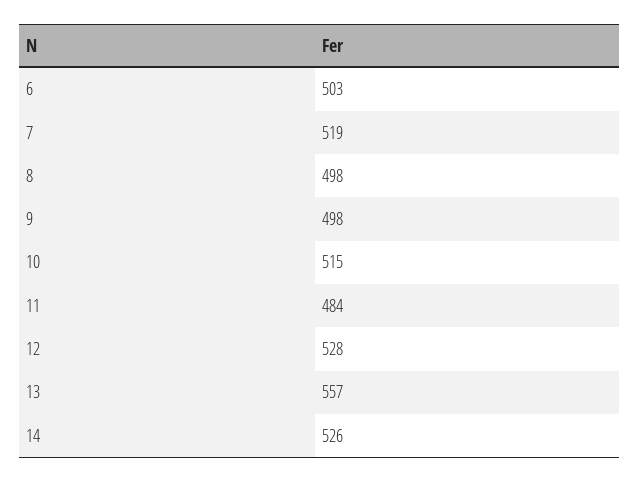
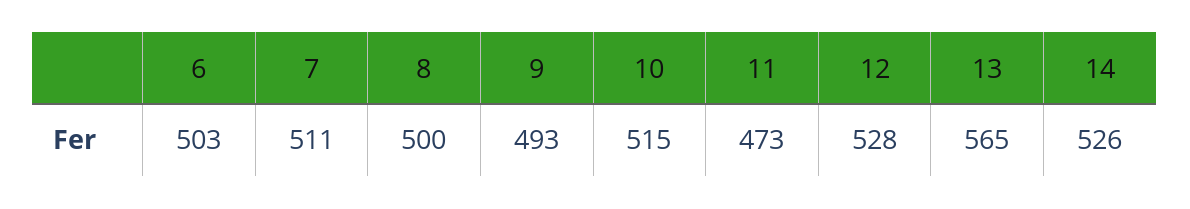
  {
    "6": 503,
-   "7": 519,
+   "7": 511,
-   "8": 498,
+   "8": 500,
-   "9": 498,
+   "9": 493,
    "10": 515,
-   "11": 484,
+   "11": 473,
    "12": 528,
-   "13": 557,
+   "13": 565,
    "14": 526
  }

